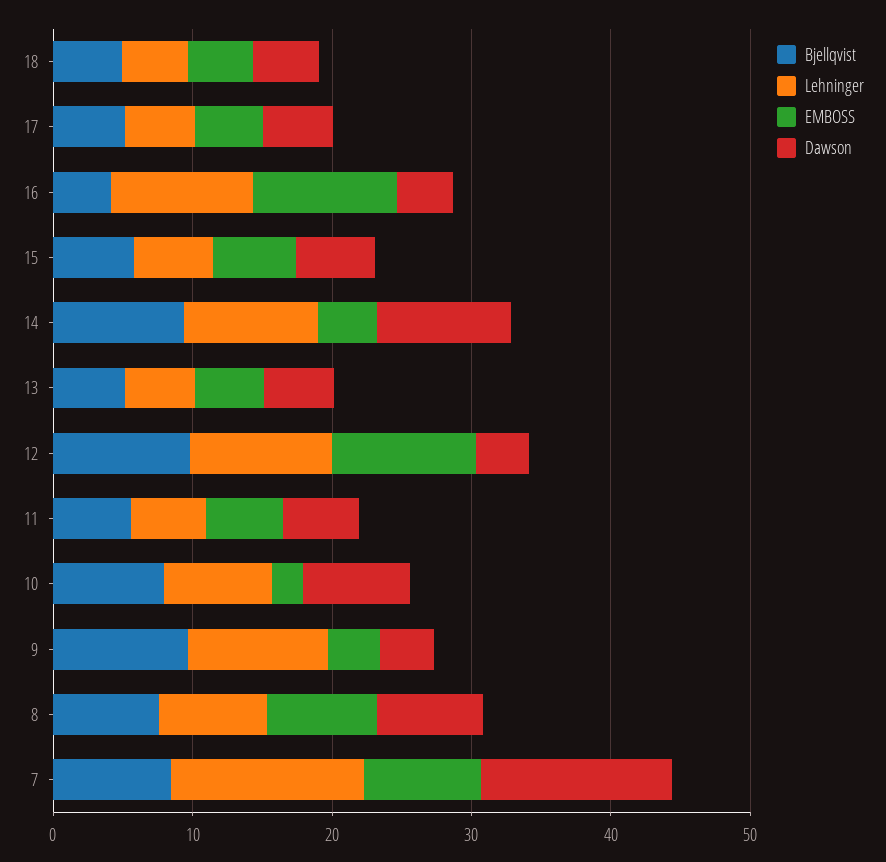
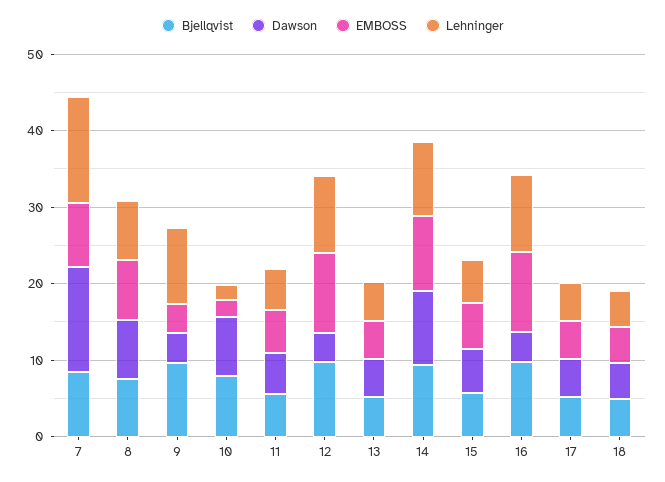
  {
    "Bjellqvist": {
      "18": 4,
      "17": 6,
-     "16": 4,
+     "16": 10,
      "15": 6,
      "14": 10,
      "13": 6,
      "12": 10,
      "11": 6,
      "10": 8,
      "9": 10,
      "8": 8,
      "7": 8
    },
    "Lehninger": {
      "18": 4,
      "17": 4,
      "16": 10,
      "15": 6,
      "14": 10,
      "13": 6,
      "12": 10,
      "11": 6,
-     "10": 8,
+     "10": 2,
      "9": 10,
      "8": 8,
      "7": 14
    },
    "EMBOSS": {
      "18": 4,
      "17": 4,
      "16": 10,
      "15": 6,
-     "14": 4,
+     "14": 10,
      "13": 4,
      "12": 10,
      "11": 6,
      "10": 2,
      "9": 4,
      "8": 8,
      "7": 8
    },
    "Dawson": {
      "18": 4,
      "17": 6,
      "16": 4,
      "15": 6,
      "14": 10,
      "13": 6,
      "12": 4,
      "11": 6,
      "10": 8,
      "9": 4,
      "8": 8,
      "7": 14
    }
  }

